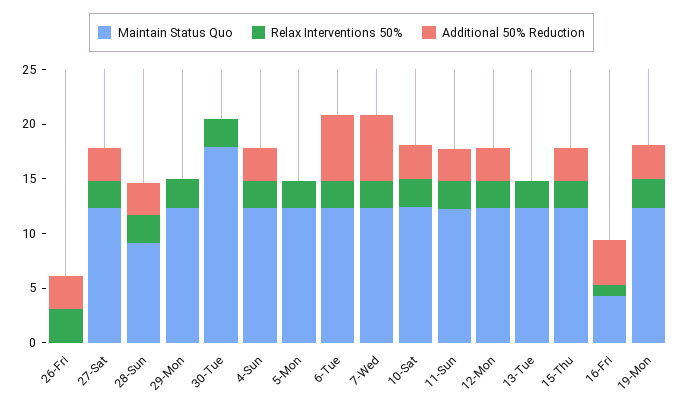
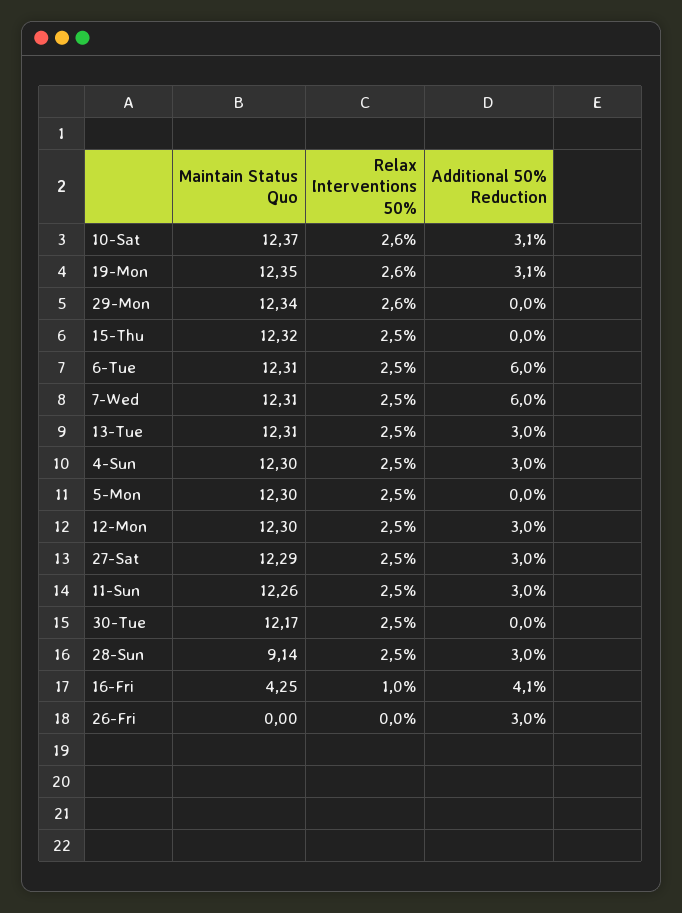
  {
    "Maintain Status Quo": {
      "26-Fri": 0,
      "27-Sat": 12.29,
      "28-Sun": 9.14,
      "29-Mon": 12.34,
-     "30-Tue": 18,
+     "30-Tue": 12.17,
      "4-Sun": 12.3,
      "5-Mon": 12.3,
      "6-Tue": 12.31,
      "7-Wed": 12.31,
      "10-Sat": 12.37,
      "11-Sun": 12.26,
      "12-Mon": 12.3,
      "13-Tue": 12.31,
      "15-Thu": 12.32,
      "16-Fri": 4.25,
      "19-Mon": 12.35
    },
    "Relax Interventions 50%": {
-     "26-Fri": 3,
+     "26-Fri": 0,
      "27-Sat": 2.5,
      "28-Sun": 2.5,
      "29-Mon": 2.6,
      "30-Tue": 2.5,
      "4-Sun": 2.5,
      "5-Mon": 2.5,
      "6-Tue": 2.5,
      "7-Wed": 2.5,
      "10-Sat": 2.6,
      "11-Sun": 2.5,
      "12-Mon": 2.5,
      "13-Tue": 2.5,
      "15-Thu": 2.5,
      "16-Fri": 1,
      "19-Mon": 2.6
    },
    "Additional 50% Reduction": {
      "26-Fri": 3,
      "27-Sat": 3,
      "28-Sun": 3,
      "29-Mon": 0,
      "30-Tue": 0,
      "4-Sun": 3,
      "5-Mon": 0,
      "6-Tue": 6,
      "7-Wed": 6,
      "10-Sat": 3.1,
      "11-Sun": 3,
      "12-Mon": 3,
-     "13-Tue": 0,
+     "13-Tue": 3,
-     "15-Thu": 3,
+     "15-Thu": 0,
      "16-Fri": 4.1,
      "19-Mon": 3.1
    }
  }

